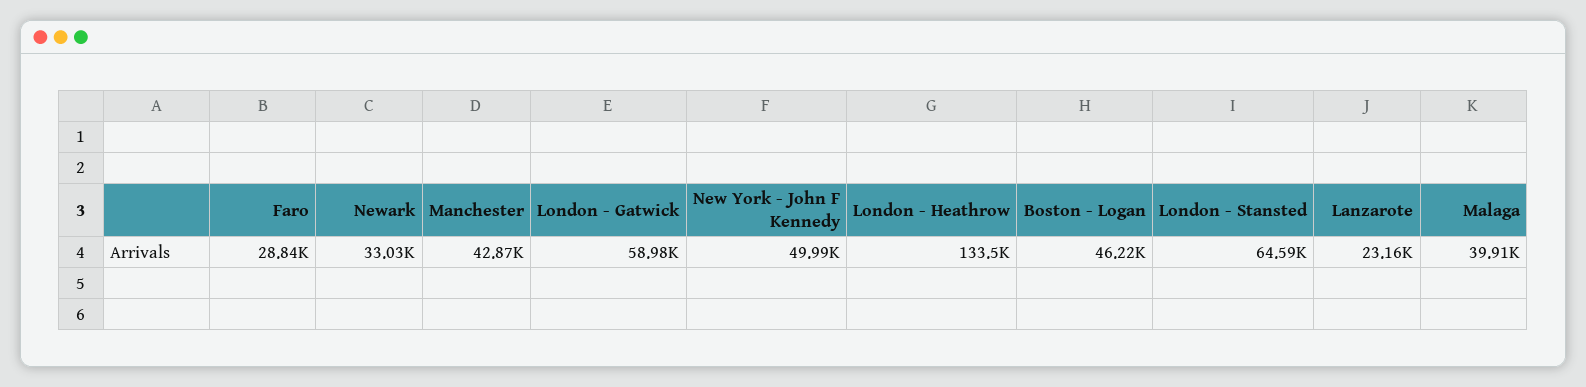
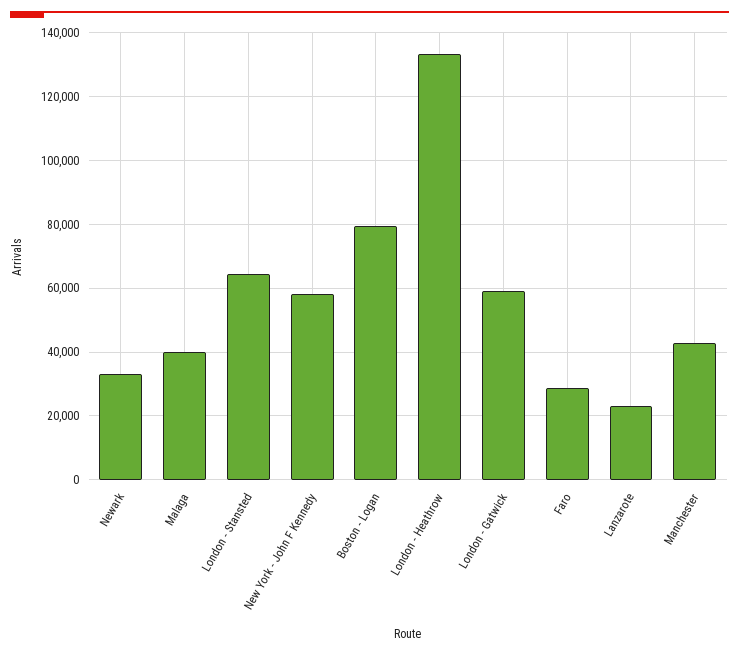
  {
    "Faro": 28840,
    "Newark": 33030,
    "Manchester": 42870,
    "London - Gatwick": 58980,
-   "New York - John F Kennedy": 49990,
+   "New York - John F Kennedy": 58000,
    "London - Heathrow": 133500,
-   "Boston - Logan": 46220,
+   "Boston - Logan": 80000,
    "London - Stansted": 64590,
    "Lanzarote": 23160,
    "Malaga": 39910
  }

